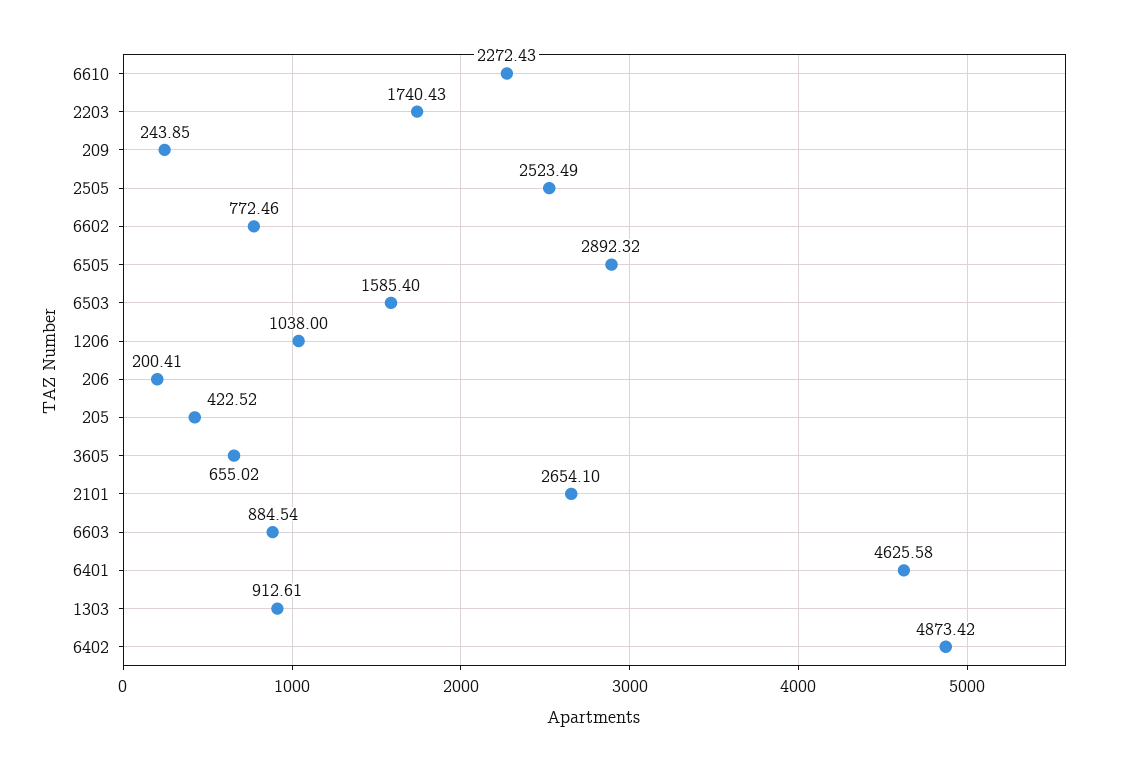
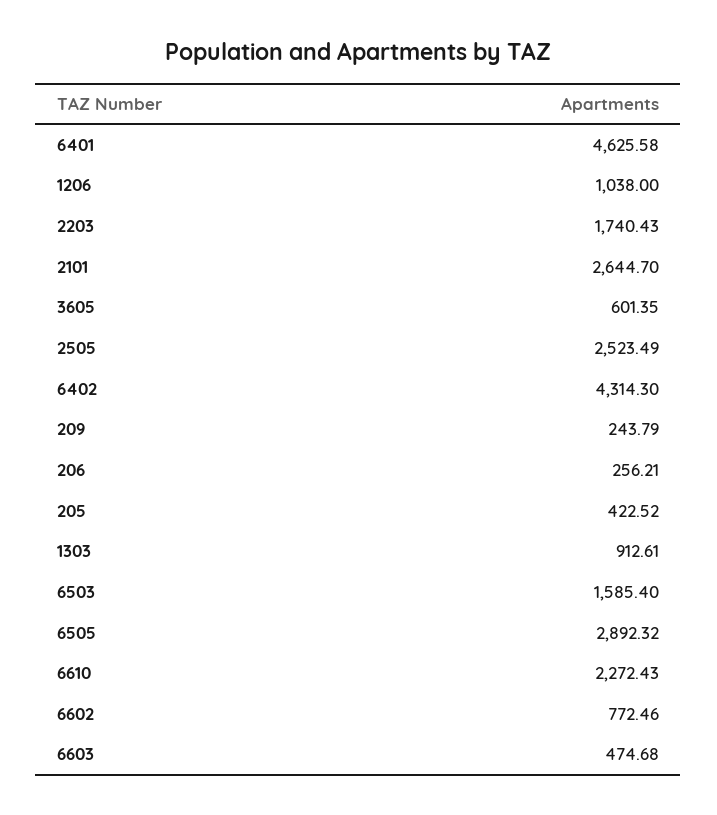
  {
    "6610": 2272.43,
    "2203": 1740.43,
-   "209": 243.85,
+   "209": 243.79,
    "2505": 2523.49,
    "6602": 772.46,
    "6505": 2892.32,
    "6503": 1585.4,
    "1206": 1038,
-   "206": 200.41,
+   "206": 256.21,
    "205": 422.52,
-   "3605": 655.02,
+   "3605": 601.35,
-   "2101": 2654.1,
+   "2101": 2644.7,
-   "6603": 884.54,
+   "6603": 474.68,
    "6401": 4625.58,
    "1303": 912.61,
-   "6402": 4873.42
+   "6402": 4314.3
  }

